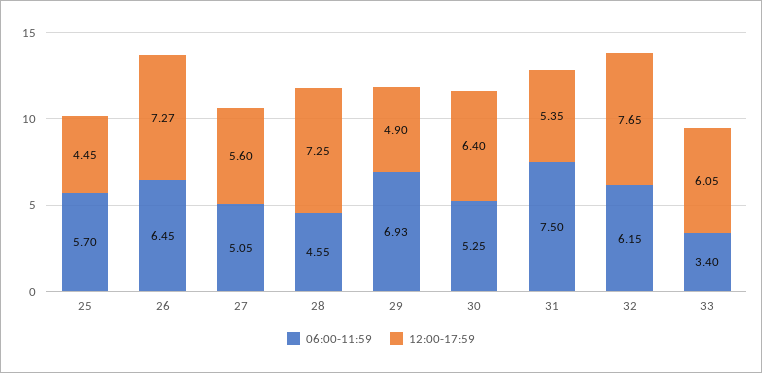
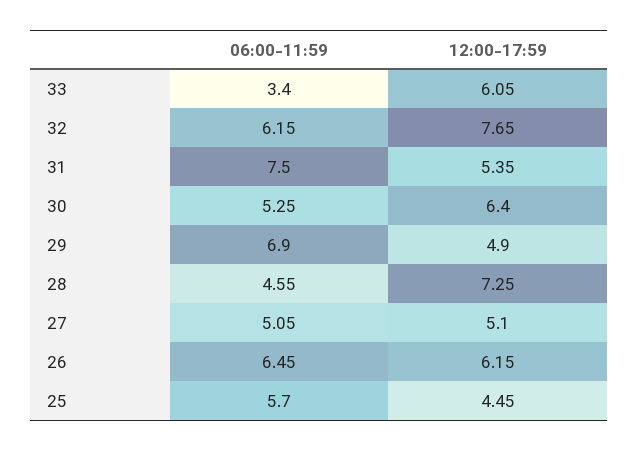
  {
    "06:00-11:59": {
      "25": 5.7,
      "26": 6.45,
      "27": 5.05,
      "28": 4.55,
-     "29": 6.93,
+     "29": 6.9,
      "30": 5.25,
      "31": 7.5,
      "32": 6.15,
      "33": 3.4
    },
    "12:00-17:59": {
      "25": 4.45,
-     "26": 7.27,
+     "26": 6.15,
-     "27": 5.6,
+     "27": 5.1,
      "28": 7.25,
      "29": 4.9,
      "30": 6.4,
      "31": 5.35,
      "32": 7.65,
      "33": 6.05
    }
  }

